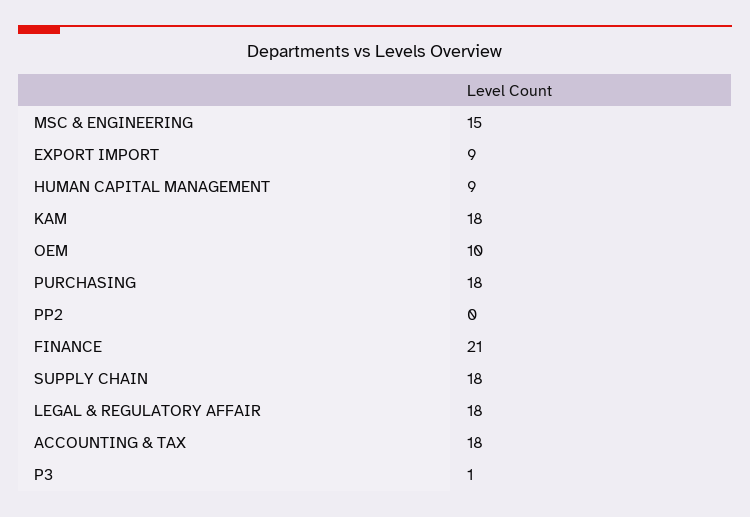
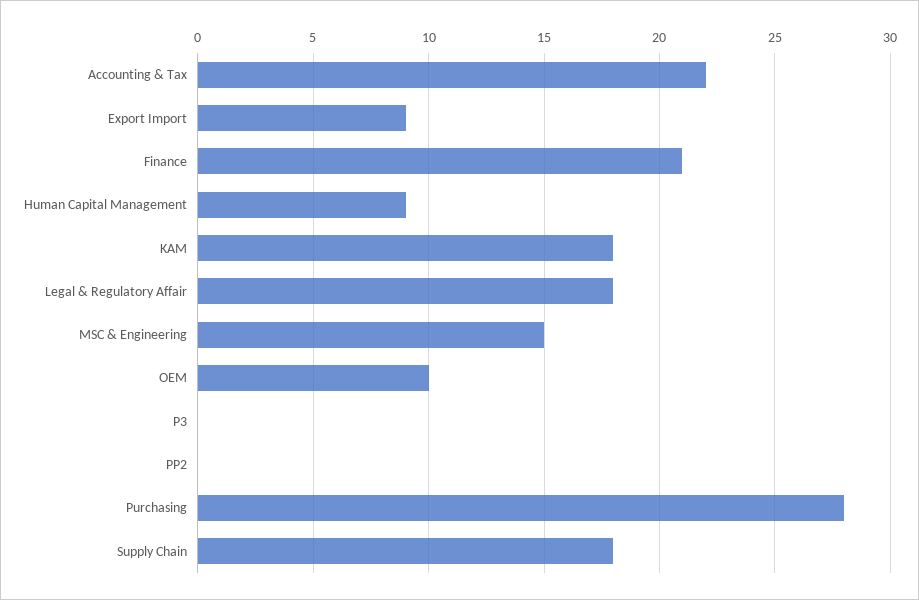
  {
    "MSC & ENGINEERING": 15,
    "EXPORT IMPORT": 9,
    "HUMAN CAPITAL MANAGEMENT": 9,
    "KAM": 18,
    "OEM": 10,
-   "PURCHASING": 18,
+   "PURCHASING": 28,
    "PP2": 0,
    "FINANCE": 21,
    "SUPPLY CHAIN": 18,
    "LEGAL & REGULATORY AFFAIR": 18,
-   "ACCOUNTING & TAX": 18,
+   "ACCOUNTING & TAX": 22,
-   "P3": 1
+   "P3": 0
  }

